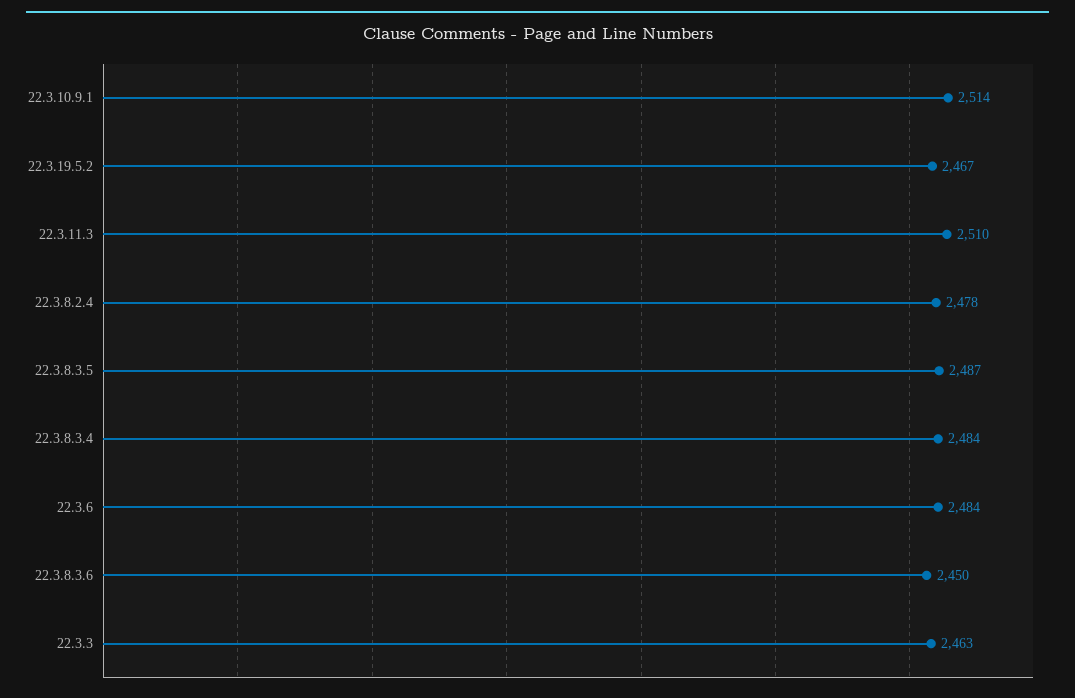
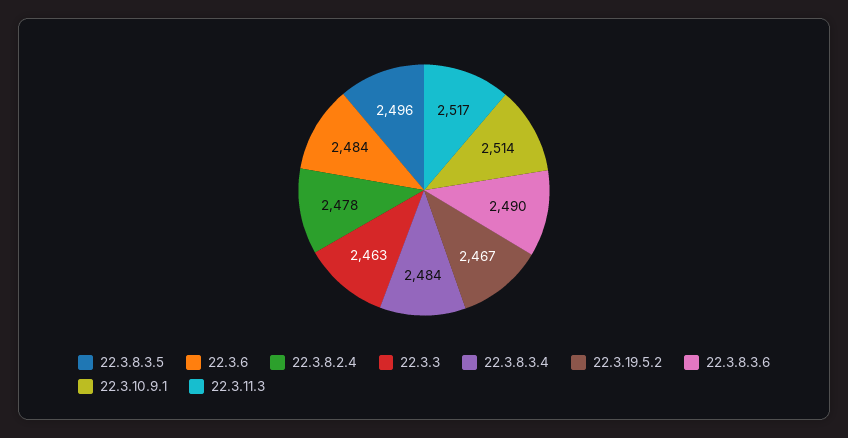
  {
    "22.3.10.9.1": 2514,
    "22.3.19.5.2": 2467,
-   "22.3.11.3": 2510,
+   "22.3.11.3": 2517,
    "22.3.8.2.4": 2478,
-   "22.3.8.3.5": 2487,
+   "22.3.8.3.5": 2496,
    "22.3.8.3.4": 2484,
    "22.3.6": 2484,
-   "22.3.8.3.6": 2450,
+   "22.3.8.3.6": 2490,
    "22.3.3": 2463
  }

